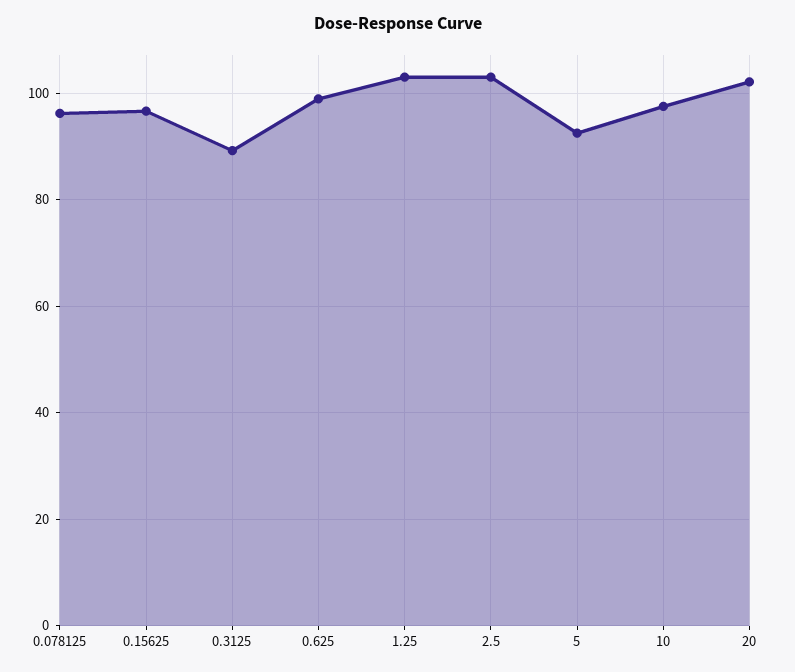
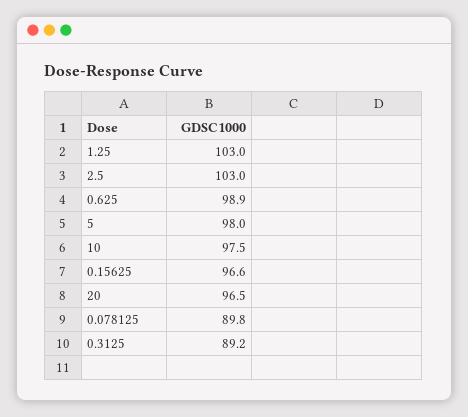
  {
-   "0.078125": 96,
+   "0.078125": 89.8,
    "0.15625": 96.6,
    "0.3125": 89.2,
    "0.625": 98.9,
    "1.25": 103,
    "2.5": 103,
-   "5": 92,
+   "5": 98,
    "10": 97.5,
-   "20": 102
+   "20": 96.5
  }

